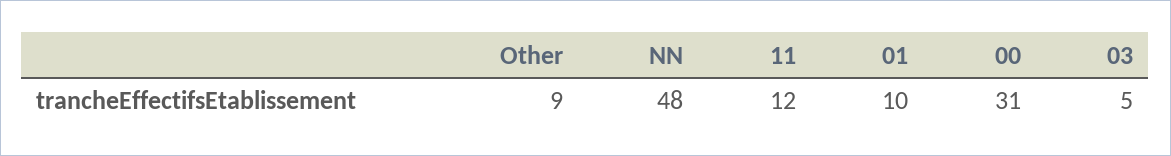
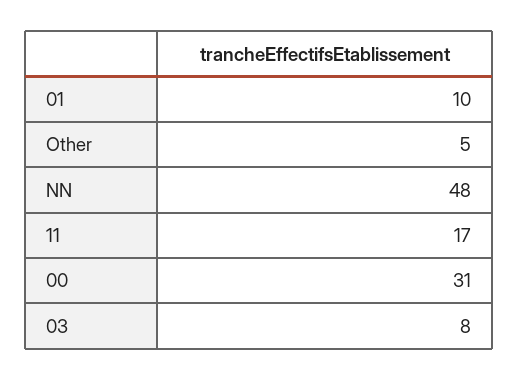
  {
-   "Other": 9,
+   "Other": 5,
    "NN": 48,
-   "11": 12,
+   "11": 17,
    "01": 10,
    "00": 31,
-   "03": 5
+   "03": 8
  }

